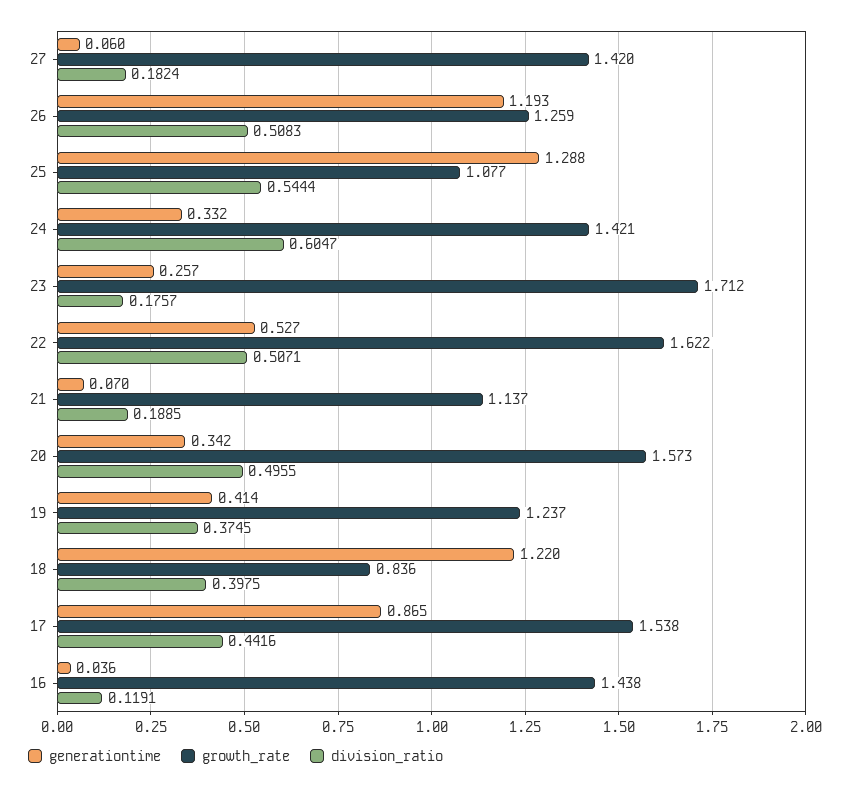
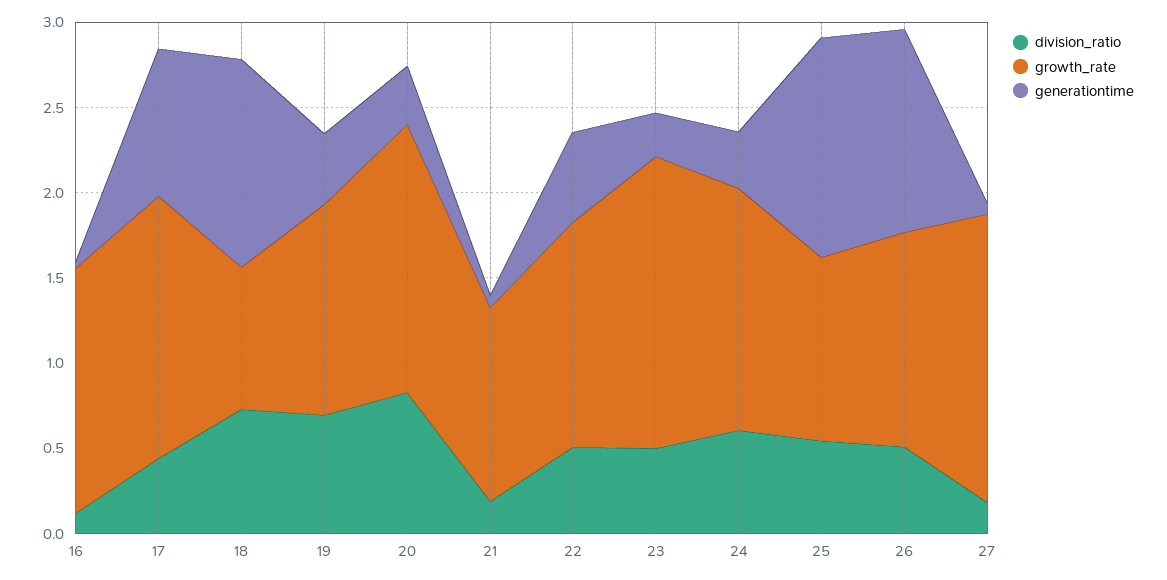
  {
    "generationtime": {
      "27": 0.06,
      "26": 1.193,
      "25": 1.288,
      "24": 0.332,
      "23": 0.257,
      "22": 0.527,
      "21": 0.07,
      "20": 0.342,
      "19": 0.414,
      "18": 1.22,
      "17": 0.865,
      "16": 0.036
    },
    "growth_rate": {
-     "27": 1.42,
+     "27": 1.7,
      "26": 1.259,
      "25": 1.077,
      "24": 1.421,
      "23": 1.712,
-     "22": 1.622,
+     "22": 1.3,
      "21": 1.137,
      "20": 1.573,
      "19": 1.237,
      "18": 0.836,
      "17": 1.538,
      "16": 1.438
    },
    "division_ratio": {
      "27": 0.1824,
      "26": 0.5083,
      "25": 0.5444,
      "24": 0.6047,
-     "23": 0.1757,
+     "23": 0.5,
      "22": 0.5071,
      "21": 0.1885,
-     "20": 0.4955,
+     "20": 0.8,
-     "19": 0.3745,
+     "19": 0.7,
-     "18": 0.3975,
+     "18": 0.7,
      "17": 0.4416,
      "16": 0.1191
    }
  }

